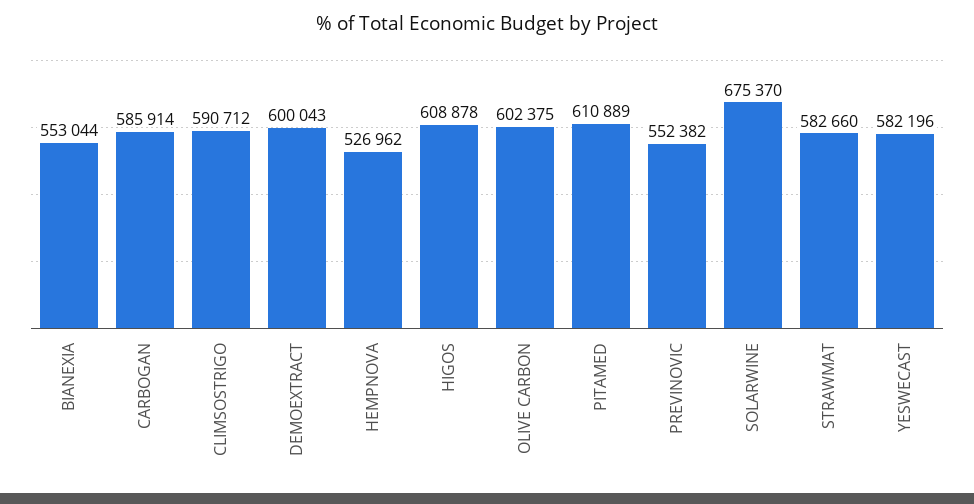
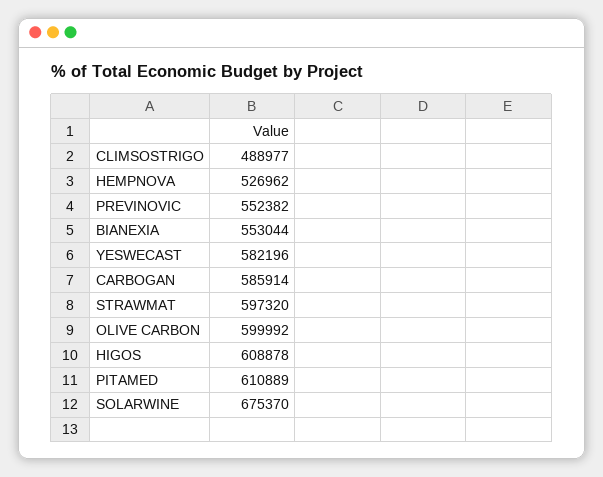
  {
    "BIANEXIA": 553044,
    "CARBOGAN": 585914,
-   "CLIMSOSTRIGO": 590712,
+   "CLIMSOSTRIGO": 488977,
-   "DEMOEXTRACT": 600043,
    "HEMPNOVA": 526962,
    "HIGOS": 608878,
-   "OLIVE CARBON": 602375,
+   "OLIVE CARBON": 599992,
    "PITAMED": 610889,
    "PREVINOVIC": 552382,
    "SOLARWINE": 675370,
-   "STRAWMAT": 582660,
+   "STRAWMAT": 597320,
    "YESWECAST": 582196
  }

